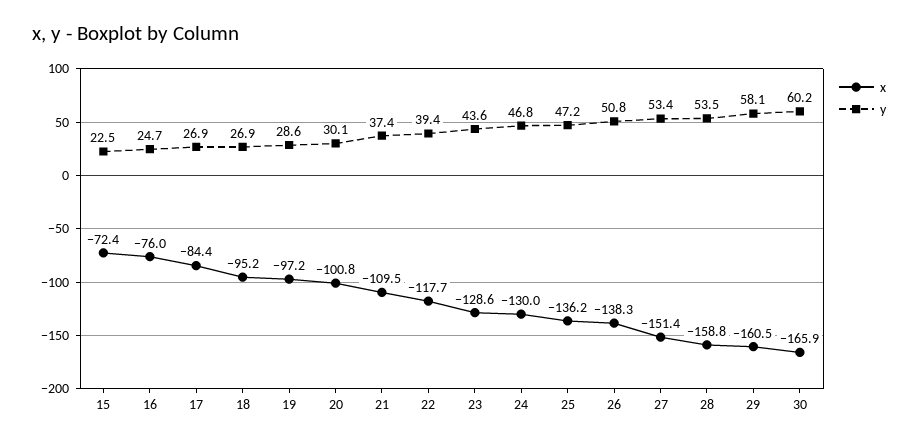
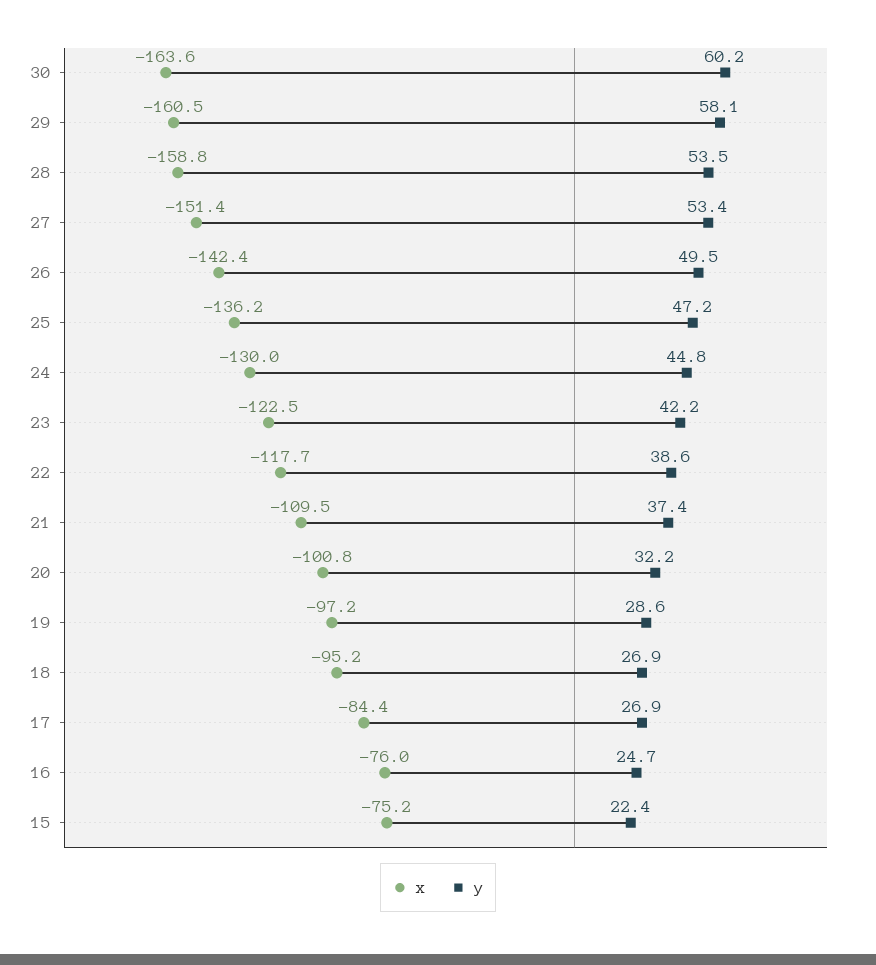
  {
    "x": {
-     "15": -72.4,
+     "15": -75.2,
      "16": -76,
      "17": -84.4,
      "18": -95.2,
      "19": -97.2,
      "20": -100.8,
      "21": -109.5,
      "22": -117.7,
-     "23": -128.6,
+     "23": -122.5,
      "24": -130,
      "25": -136.2,
-     "26": -138.3,
+     "26": -142.4,
      "27": -151.4,
      "28": -158.8,
      "29": -160.5,
-     "30": -165.9
+     "30": -163.6
    },
    "y": {
-     "15": 22.5,
+     "15": 22.4,
      "16": 24.7,
      "17": 26.9,
      "18": 26.9,
      "19": 28.6,
-     "20": 30.1,
+     "20": 32.2,
      "21": 37.4,
-     "22": 39.4,
+     "22": 38.6,
-     "23": 43.6,
+     "23": 42.2,
-     "24": 46.8,
+     "24": 44.8,
      "25": 47.2,
-     "26": 50.8,
+     "26": 49.5,
      "27": 53.4,
      "28": 53.5,
      "29": 58.1,
      "30": 60.2
    }
  }

